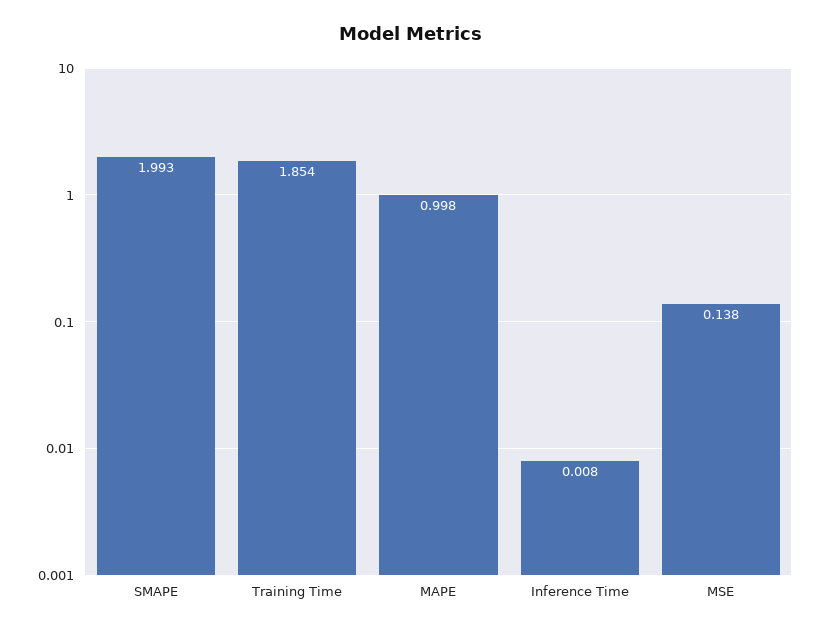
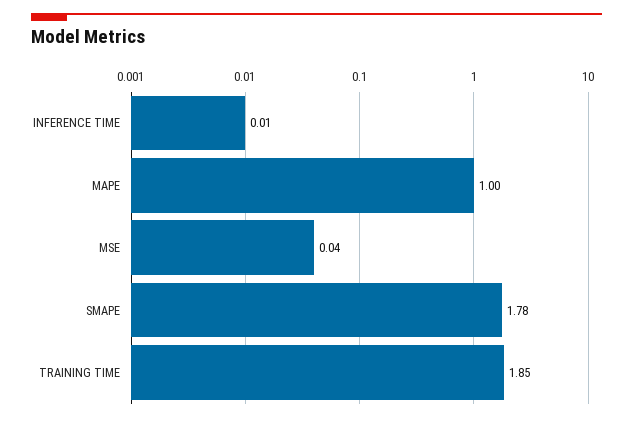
  {
-   "SMAPE": 1.993,
+   "SMAPE": 1.78,
    "Training Time": 1.854,
    "MAPE": 0.998,
    "Inference Time": 0.008,
-   "MSE": 0.138
+   "MSE": 0.04
  }

